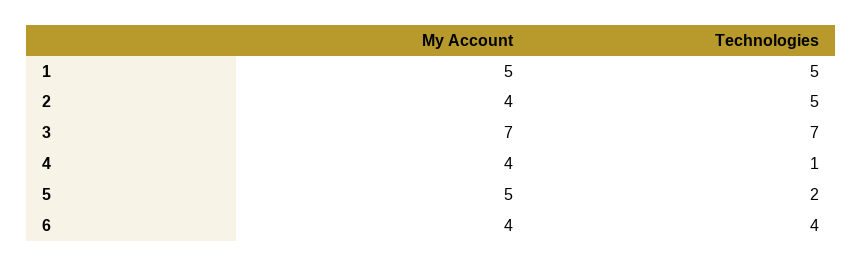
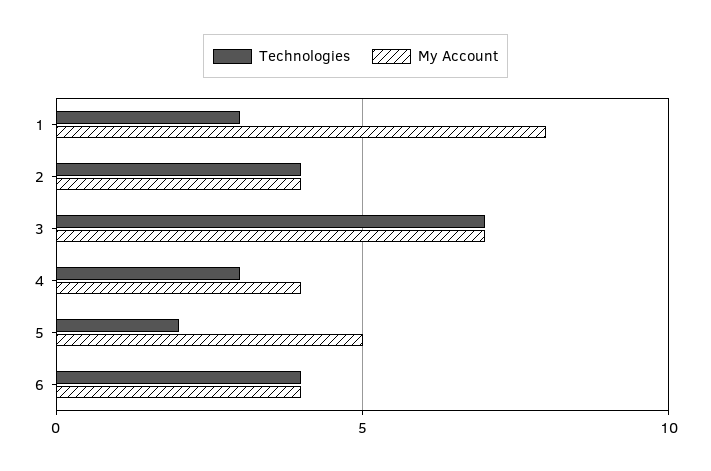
  {
    "My Account": {
-     "1": 5,
+     "1": 8,
      "2": 4,
      "3": 7,
      "4": 4,
      "5": 5,
      "6": 4
    },
    "Technologies": {
-     "1": 5,
+     "1": 3,
-     "2": 5,
+     "2": 4,
      "3": 7,
-     "4": 1,
+     "4": 3,
      "5": 2,
      "6": 4
    }
  }

